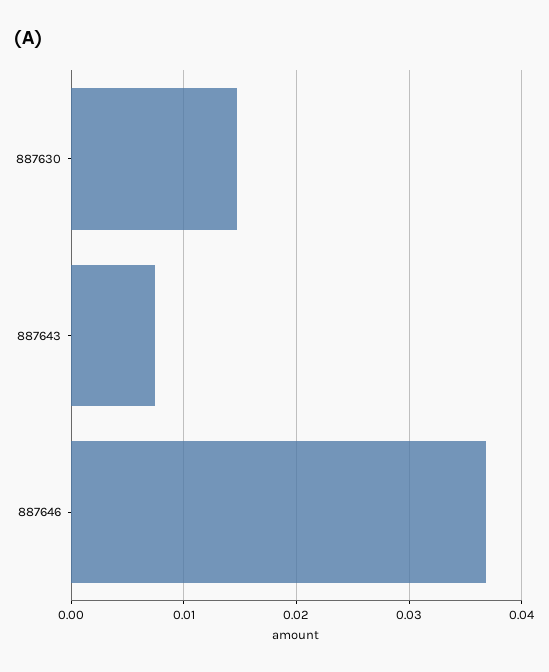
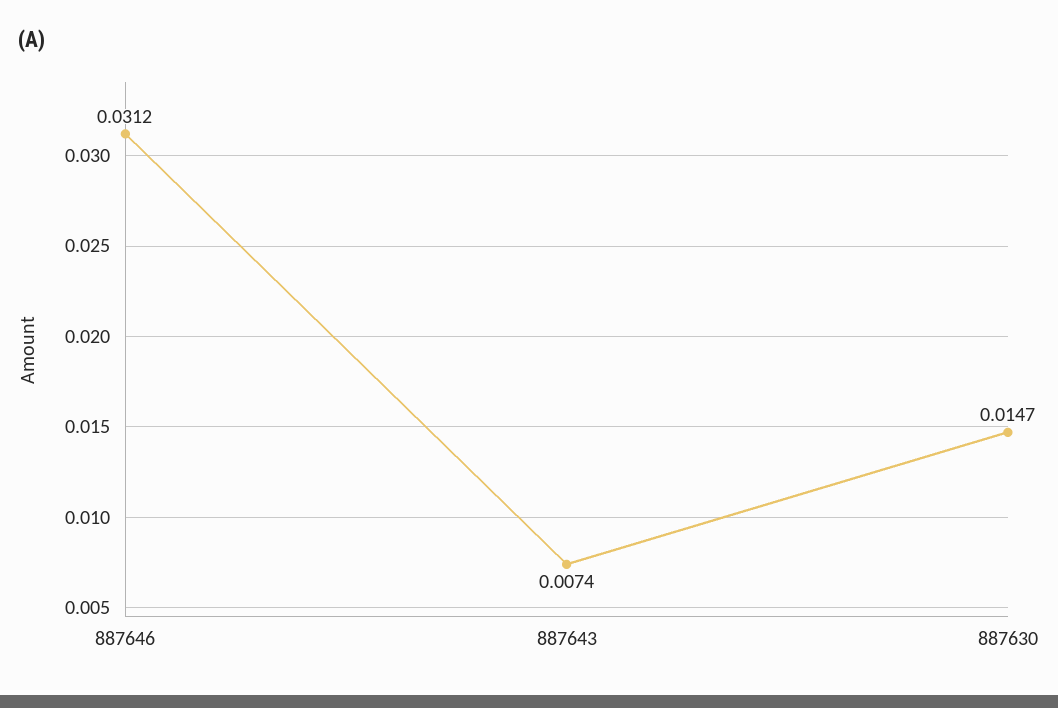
  {
    "887630": 0.0147,
    "887643": 0.0074,
-   "887646": 0.037
+   "887646": 0.0312
  }

